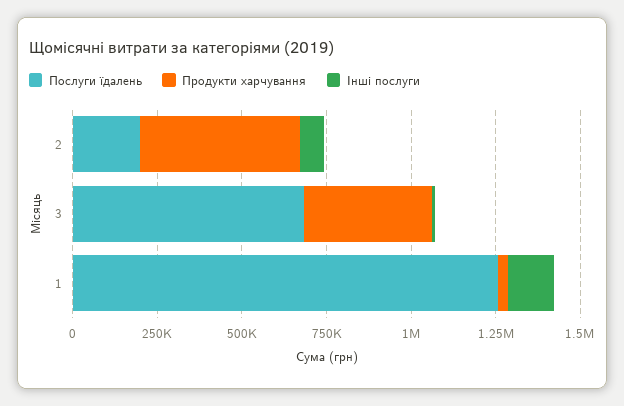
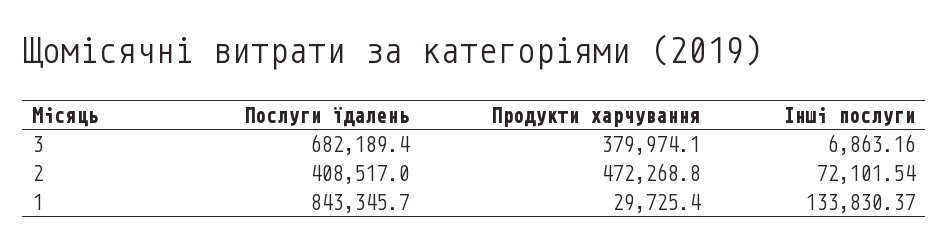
  {
    "Послуги їдалень": {
-     "2": 200000,
+     "2": 408517,
      "3": 682189.4,
-     "1": 1250000
+     "1": 843345.7
    },
    "Продукти харчування": {
      "2": 472268.8,
      "3": 379974.1,
      "1": 29725.4
    },
    "Інші послуги": {
      "2": 72101.54,
      "3": 6863.16,
      "1": 133830.37
    }
  }

